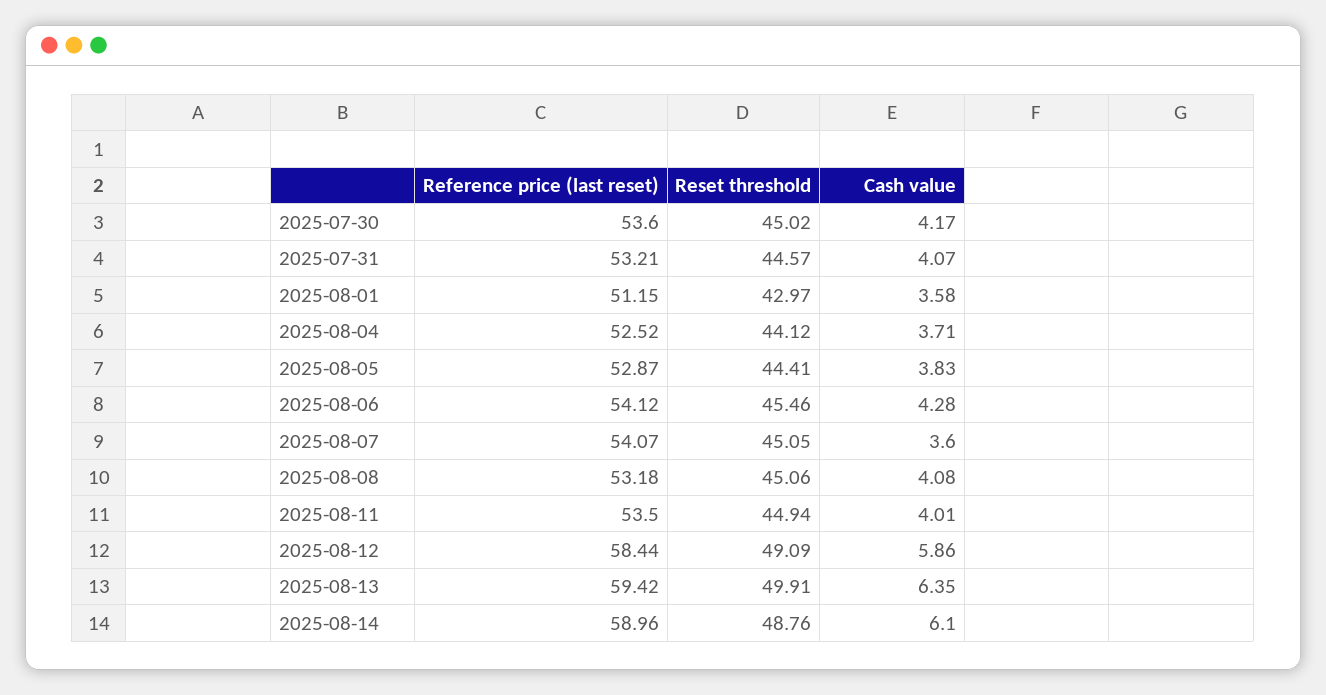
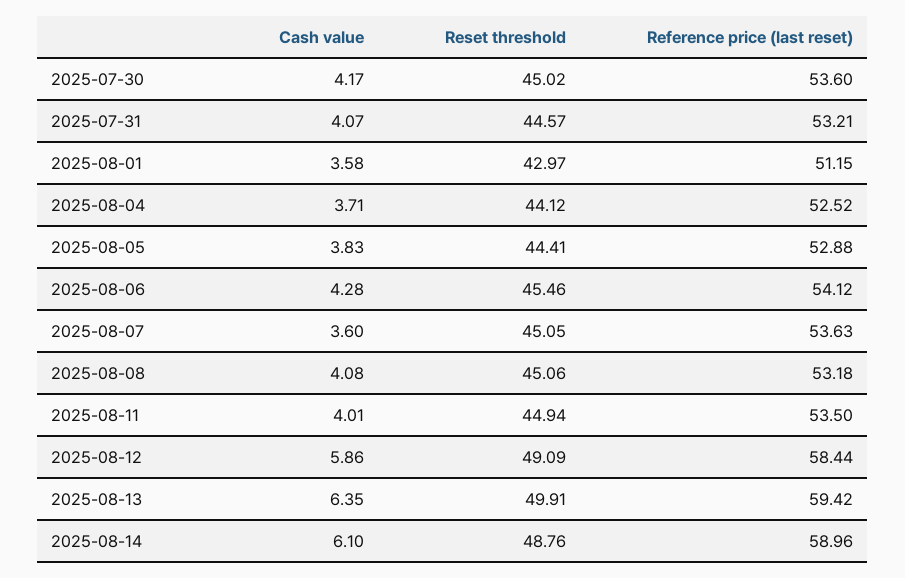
  {
    "Reference price (last reset)": {
      "2025-07-30": 53.6,
      "2025-07-31": 53.21,
      "2025-08-01": 51.15,
      "2025-08-04": 52.52,
-     "2025-08-05": 52.87,
+     "2025-08-05": 52.88,
      "2025-08-06": 54.12,
-     "2025-08-07": 54.07,
+     "2025-08-07": 53.63,
      "2025-08-08": 53.18,
      "2025-08-11": 53.5,
      "2025-08-12": 58.44,
      "2025-08-13": 59.42,
      "2025-08-14": 58.96
    },
    "Reset threshold": {
      "2025-07-30": 45.02,
      "2025-07-31": 44.57,
      "2025-08-01": 42.97,
      "2025-08-04": 44.12,
      "2025-08-05": 44.41,
      "2025-08-06": 45.46,
      "2025-08-07": 45.05,
      "2025-08-08": 45.06,
      "2025-08-11": 44.94,
      "2025-08-12": 49.09,
      "2025-08-13": 49.91,
      "2025-08-14": 48.76
    },
    "Cash value": {
      "2025-07-30": 4.17,
      "2025-07-31": 4.07,
      "2025-08-01": 3.58,
      "2025-08-04": 3.71,
      "2025-08-05": 3.83,
      "2025-08-06": 4.28,
      "2025-08-07": 3.6,
      "2025-08-08": 4.08,
      "2025-08-11": 4.01,
      "2025-08-12": 5.86,
      "2025-08-13": 6.35,
      "2025-08-14": 6.1
    }
  }

